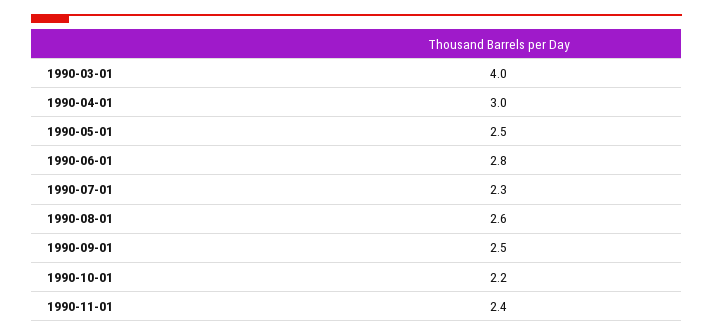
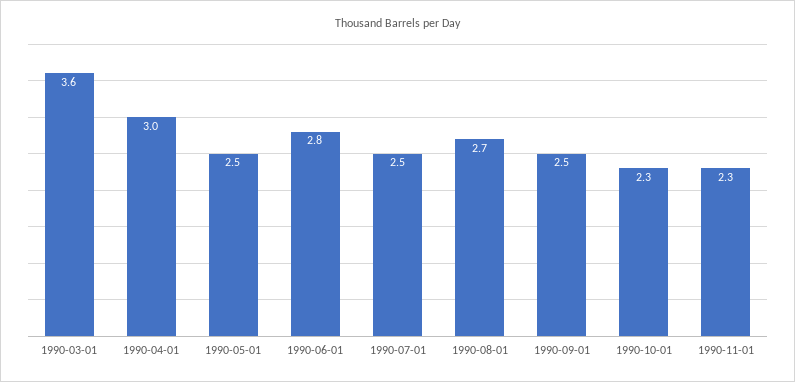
  {
-   "1990-03-01": 4,
+   "1990-03-01": 3.6,
    "1990-04-01": 3,
    "1990-05-01": 2.5,
    "1990-06-01": 2.8,
-   "1990-07-01": 2.3,
+   "1990-07-01": 2.5,
-   "1990-08-01": 2.6,
+   "1990-08-01": 2.7,
    "1990-09-01": 2.5,
-   "1990-10-01": 2.2,
+   "1990-10-01": 2.3,
-   "1990-11-01": 2.4
+   "1990-11-01": 2.3
  }

